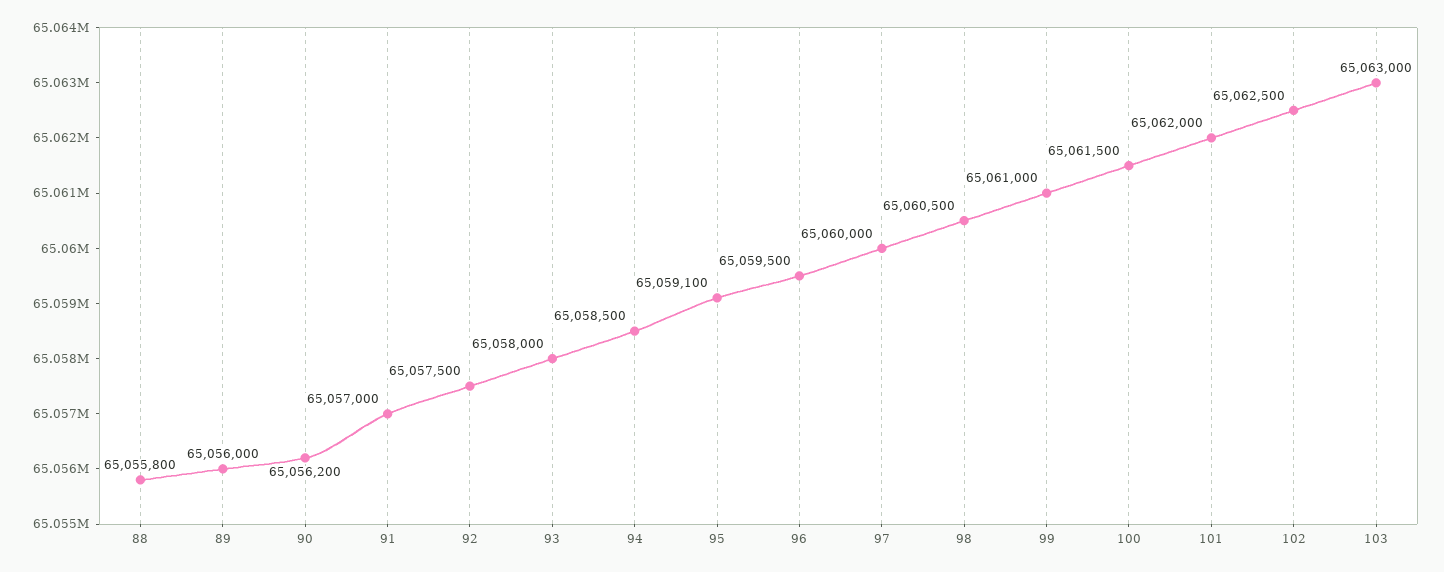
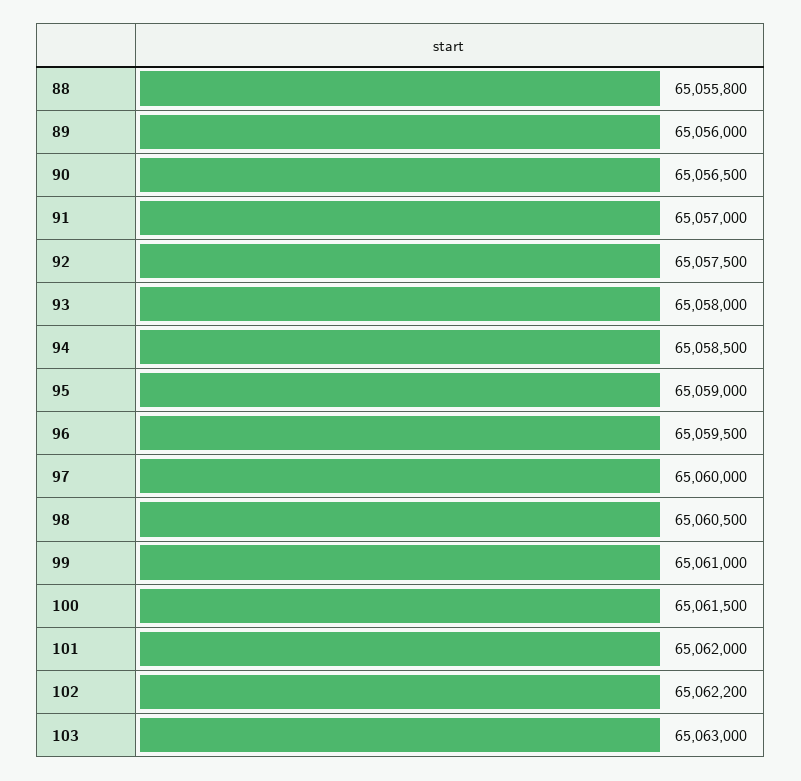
  {
    "88": 65055800,
    "89": 65056000,
-   "90": 65056200,
+   "90": 65056500,
    "91": 65057000,
    "92": 65057500,
    "93": 65058000,
    "94": 65058500,
-   "95": 65059100,
+   "95": 65059000,
    "96": 65059500,
    "97": 65060000,
    "98": 65060500,
    "99": 65061000,
    "100": 65061500,
    "101": 65062000,
-   "102": 65062500,
+   "102": 65062200,
    "103": 65063000
  }

